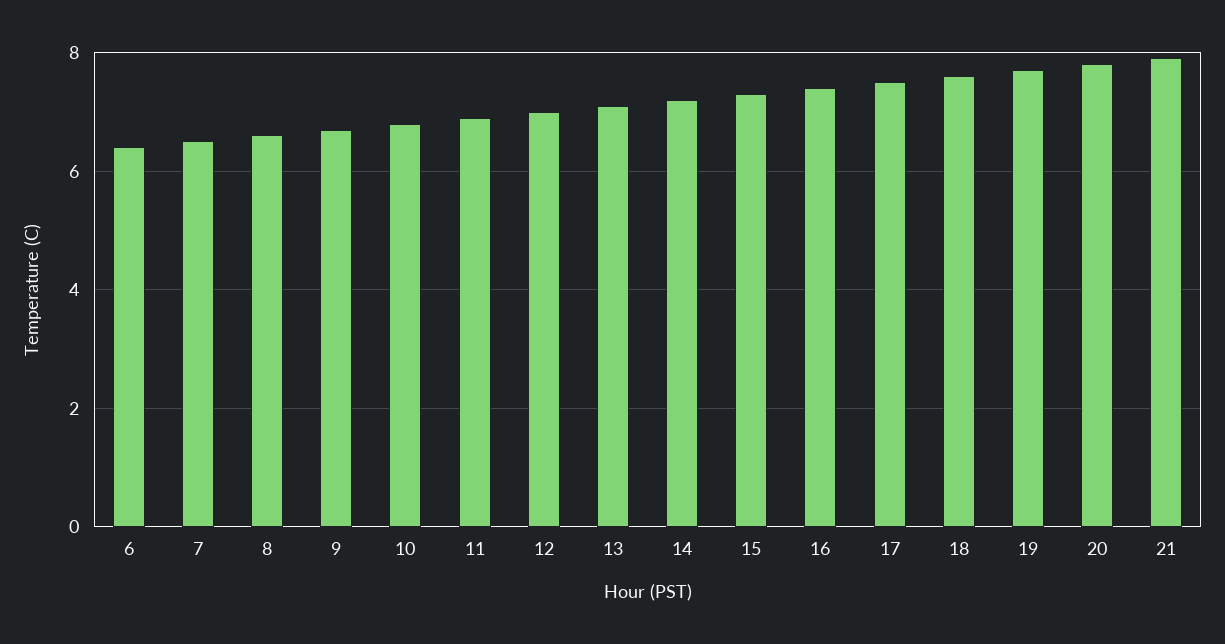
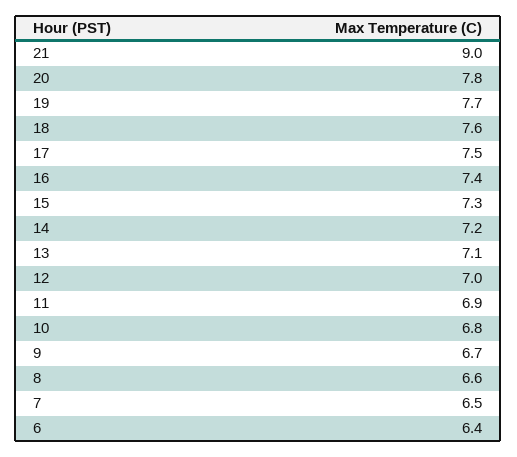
  {
    "6": 6.4,
    "7": 6.5,
    "8": 6.6,
    "9": 6.7,
    "10": 6.8,
    "11": 6.9,
    "12": 7,
    "13": 7.1,
    "14": 7.2,
    "15": 7.3,
    "16": 7.4,
    "17": 7.5,
    "18": 7.6,
    "19": 7.7,
    "20": 7.8,
-   "21": 8
+   "21": 9
  }

